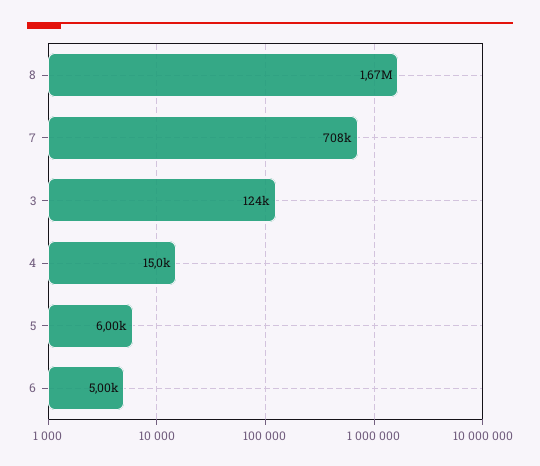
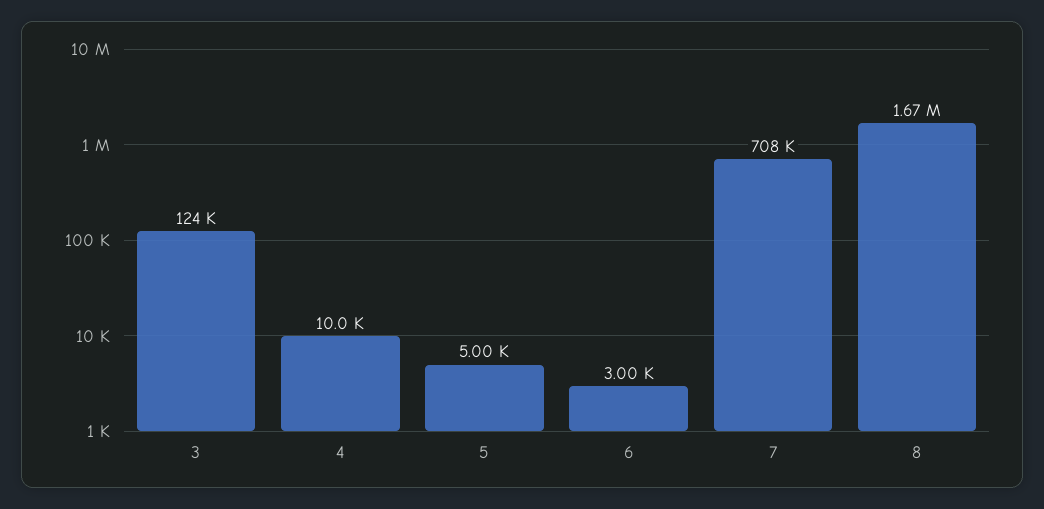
  {
    "8": 1670000,
    "7": 708000,
    "3": 124000,
-   "4": 15000,
+   "4": 10000,
-   "5": 6000,
+   "5": 5000,
-   "6": 5000
+   "6": 3000
  }

